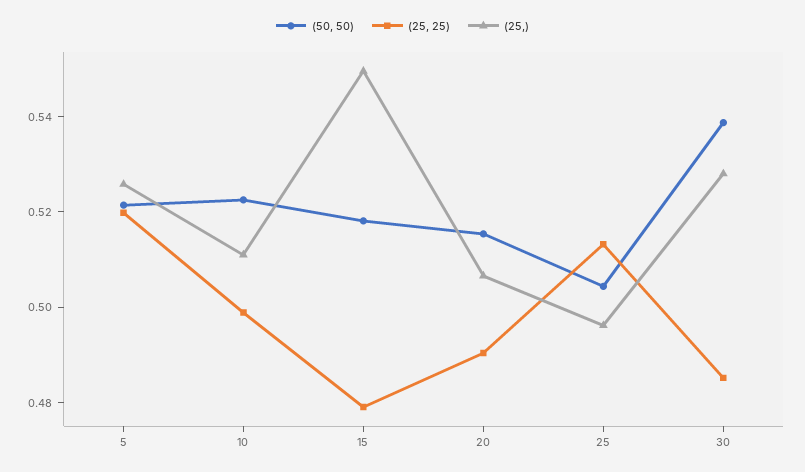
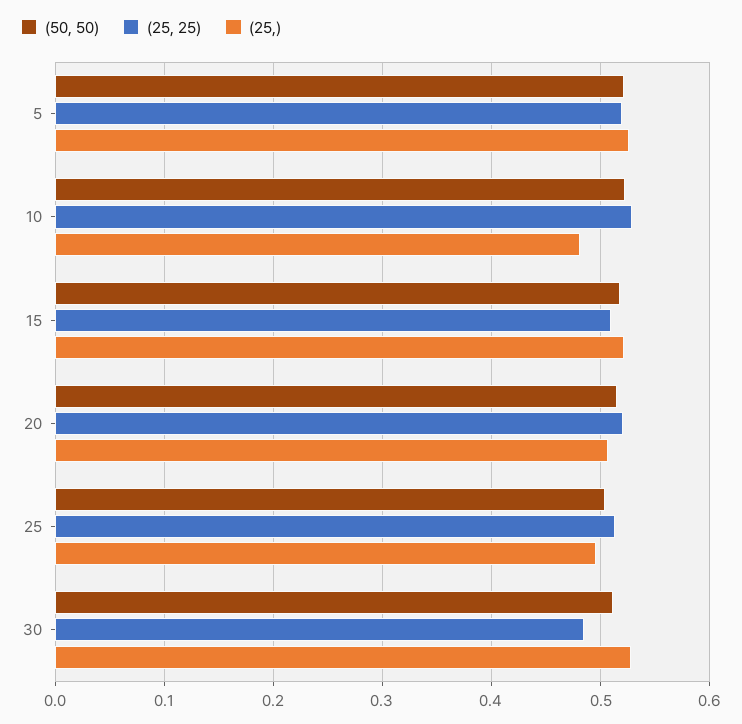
  {
    "(50, 50)": {
      "5": 0.52,
      "10": 0.525,
      "15": 0.52,
      "20": 0.515,
      "25": 0.505,
-     "30": 0.54
+     "30": 0.51
    },
    "(25, 25)": {
      "5": 0.52,
-     "10": 0.5,
+     "10": 0.53,
-     "15": 0.48,
+     "15": 0.51,
-     "20": 0.49,
+     "20": 0.52,
      "25": 0.515,
      "30": 0.485
    },
    "(25,)": {
      "5": 0.525,
-     "10": 0.51,
+     "10": 0.48,
-     "15": 0.55,
+     "15": 0.52,
      "20": 0.505,
      "25": 0.495,
      "30": 0.53
    }
  }

